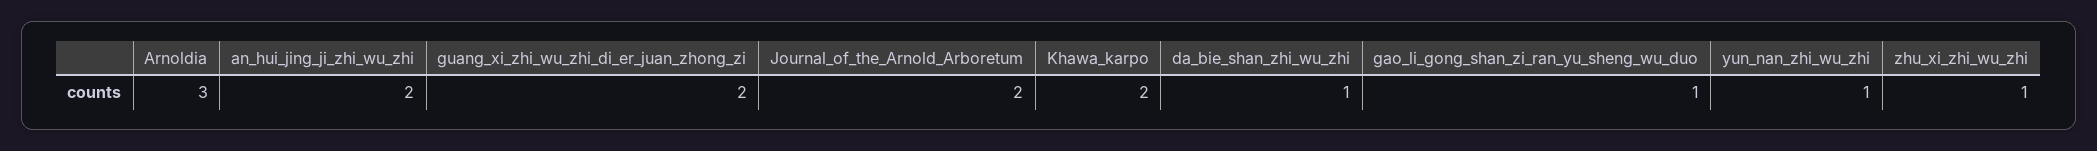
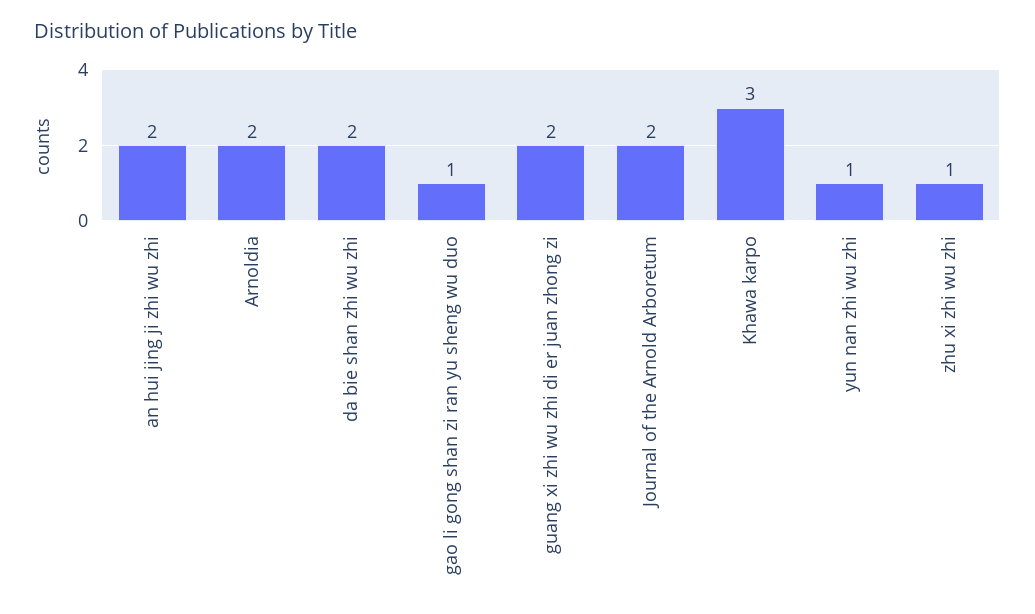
  {
-   "Arnoldia": 3,
+   "Arnoldia": 2,
    "an_hui_jing_ji_zhi_wu_zhi": 2,
    "guang_xi_zhi_wu_zhi_di_er_juan_zhong_zi": 2,
    "Journal_of_the_Arnold_Arboretum": 2,
-   "Khawa_karpo": 2,
+   "Khawa_karpo": 3,
-   "da_bie_shan_zhi_wu_zhi": 1,
+   "da_bie_shan_zhi_wu_zhi": 2,
    "gao_li_gong_shan_zi_ran_yu_sheng_wu_duo": 1,
    "yun_nan_zhi_wu_zhi": 1,
    "zhu_xi_zhi_wu_zhi": 1
  }

